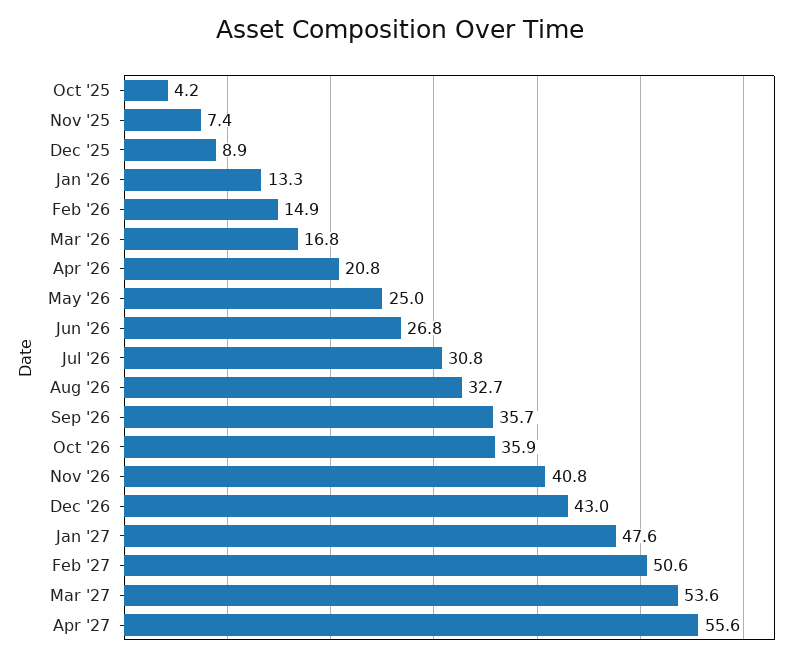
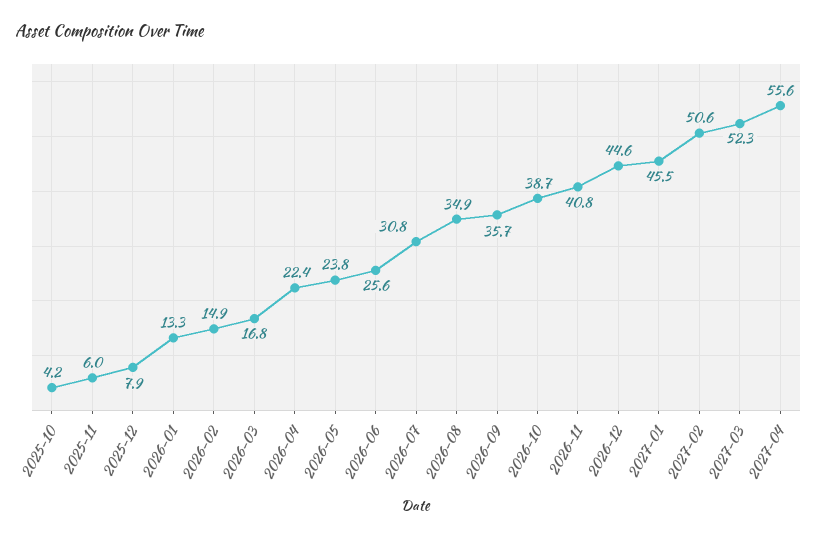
  {
    "Oct '25": 4.2,
-   "Nov '25": 7.4,
+   "Nov '25": 6,
-   "Dec '25": 8.9,
+   "Dec '25": 7.9,
    "Jan '26": 13.3,
    "Feb '26": 14.9,
    "Mar '26": 16.8,
-   "Apr '26": 20.8,
+   "Apr '26": 22.4,
-   "May '26": 25,
+   "May '26": 23.8,
-   "Jun '26": 26.8,
+   "Jun '26": 25.6,
    "Jul '26": 30.8,
-   "Aug '26": 32.7,
+   "Aug '26": 34.9,
    "Sep '26": 35.7,
-   "Oct '26": 35.9,
+   "Oct '26": 38.7,
    "Nov '26": 40.8,
-   "Dec '26": 43,
+   "Dec '26": 44.6,
-   "Jan '27": 47.6,
+   "Jan '27": 45.5,
    "Feb '27": 50.6,
-   "Mar '27": 53.6,
+   "Mar '27": 52.3,
    "Apr '27": 55.6
  }

